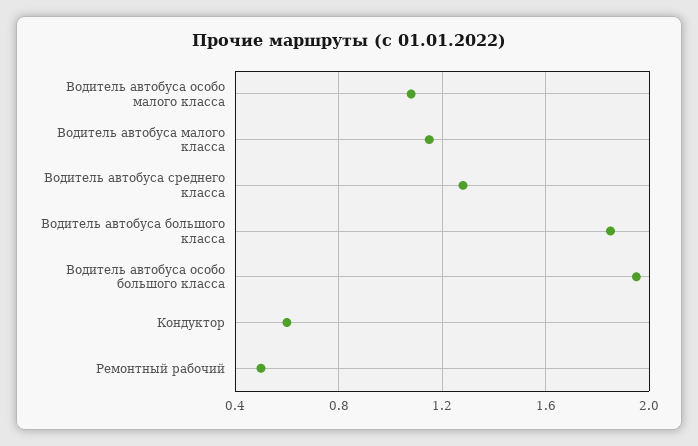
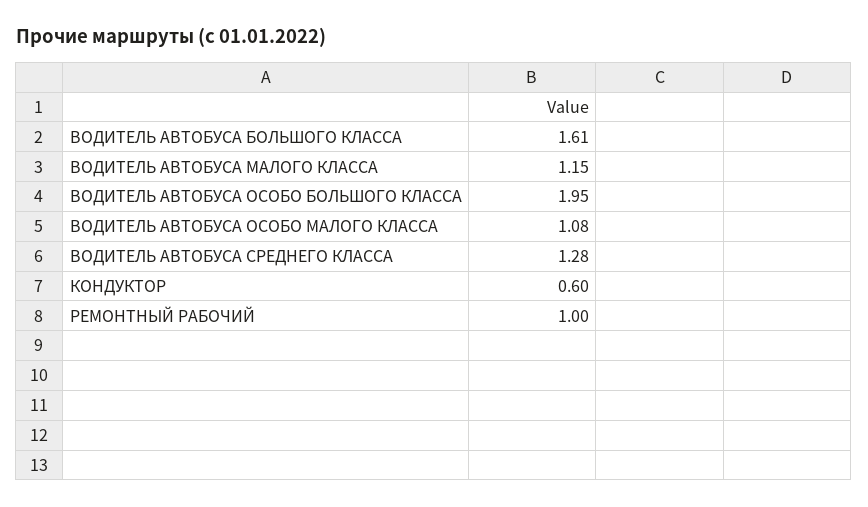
  {
    "Водитель автобуса особо малого класса": 1.08,
    "Водитель автобуса малого класса": 1.15,
    "Водитель автобуса среднего класса": 1.28,
-   "Водитель автобуса большого класса": 1.85,
+   "Водитель автобуса большого класса": 1.61,
    "Водитель автобуса особо большого класса": 1.95,
    "Кондуктор": 0.6,
-   "Ремонтный рабочий": 0.5
+   "Ремонтный рабочий": 1
  }

